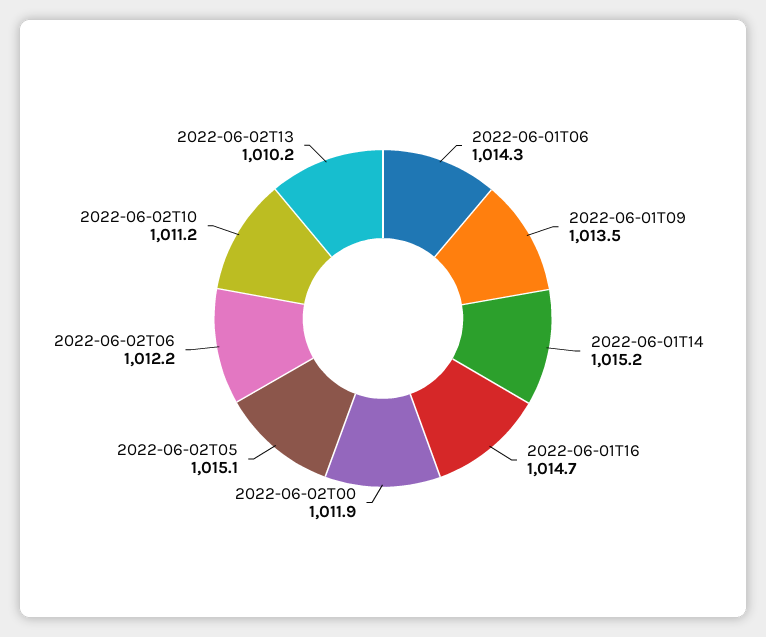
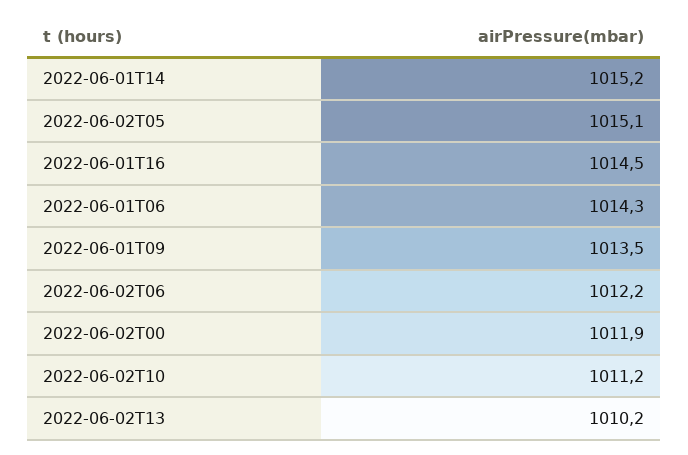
  {
    "2022-06-01T06": 1014.3,
    "2022-06-01T09": 1013.5,
    "2022-06-01T14": 1015.2,
-   "2022-06-01T16": 1014.7,
+   "2022-06-01T16": 1014.5,
    "2022-06-02T00": 1011.9,
    "2022-06-02T05": 1015.1,
    "2022-06-02T06": 1012.2,
    "2022-06-02T10": 1011.2,
    "2022-06-02T13": 1010.2
  }

